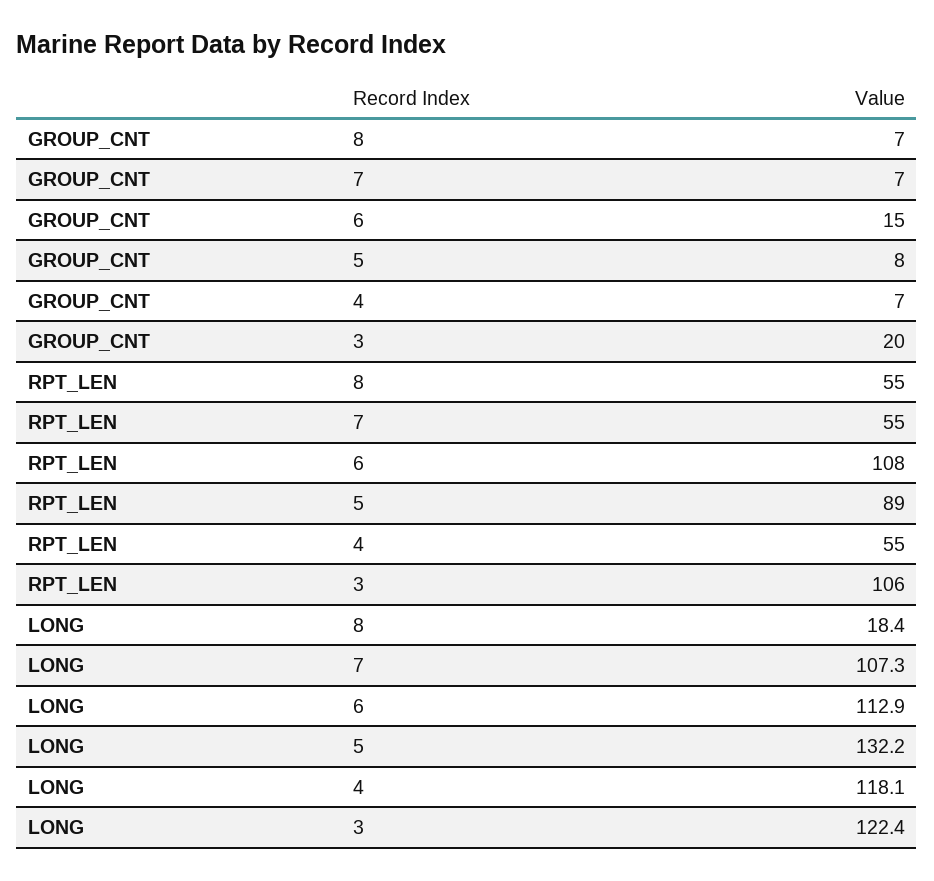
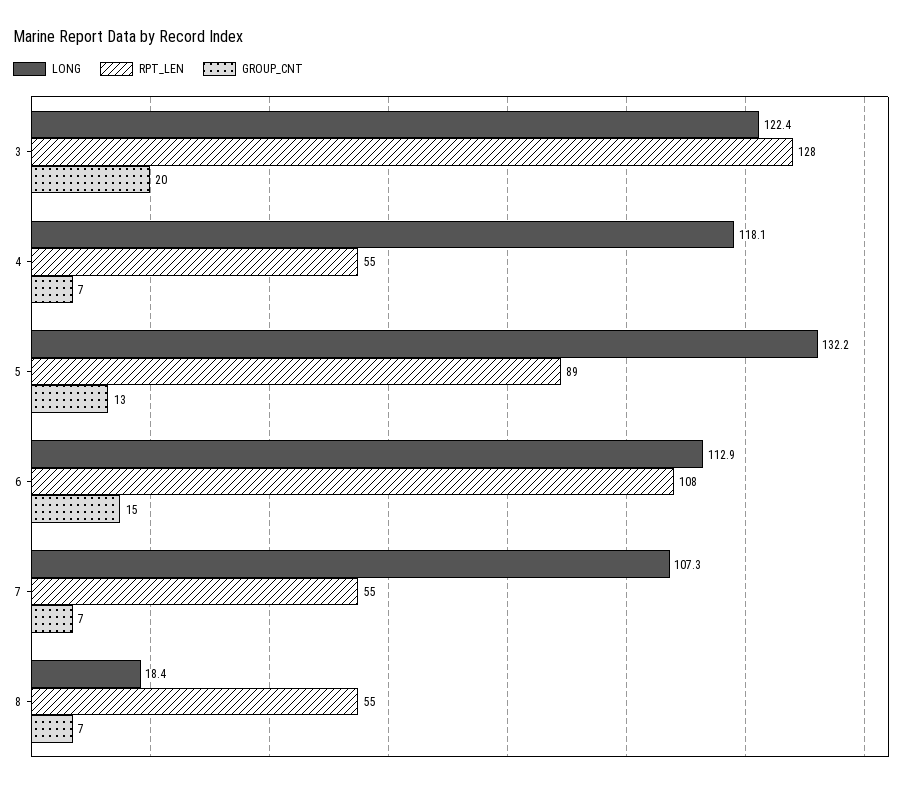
  {
    "GROUP_CNT": {
      "8": 7,
      "7": 7,
      "6": 15,
-     "5": 8,
+     "5": 13,
      "4": 7,
      "3": 20
    },
    "RPT_LEN": {
      "8": 55,
      "7": 55,
      "6": 108,
      "5": 89,
      "4": 55,
-     "3": 106
+     "3": 128
    },
    "LONG": {
      "8": 18.4,
      "7": 107.3,
      "6": 112.9,
      "5": 132.2,
      "4": 118.1,
      "3": 122.4
    }
  }

